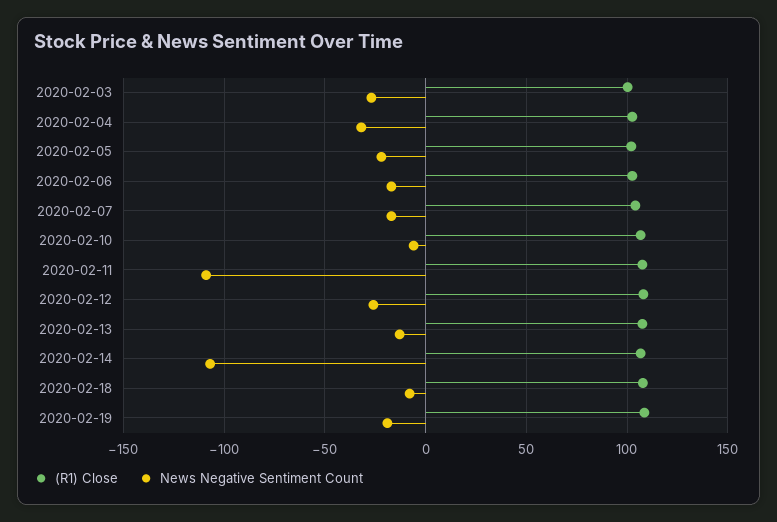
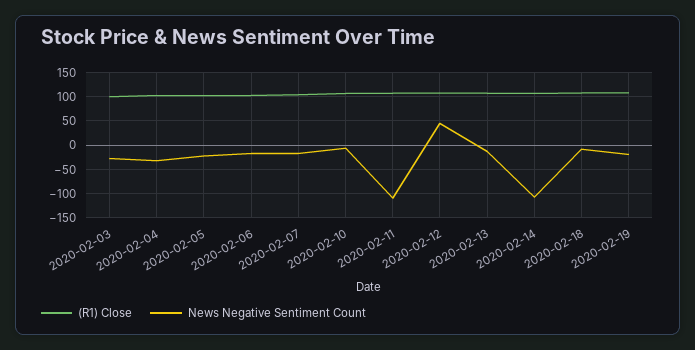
  {
    "(R1) Close": {
      "2020-02-03": 100,
      "2020-02-04": 105,
      "2020-02-05": 100,
      "2020-02-06": 105,
      "2020-02-07": 105,
      "2020-02-10": 105,
      "2020-02-11": 110,
      "2020-02-12": 110,
      "2020-02-13": 110,
      "2020-02-14": 105,
      "2020-02-18": 110,
      "2020-02-19": 110
    },
    "News Negative Sentiment Count": {
      "2020-02-03": -25,
      "2020-02-04": -30,
      "2020-02-05": -20,
      "2020-02-06": -15,
      "2020-02-07": -15,
      "2020-02-10": -5,
      "2020-02-11": -110,
-     "2020-02-12": -25,
+     "2020-02-12": 50,
      "2020-02-13": -15,
      "2020-02-14": -105,
      "2020-02-18": -10,
      "2020-02-19": -20
    }
  }

